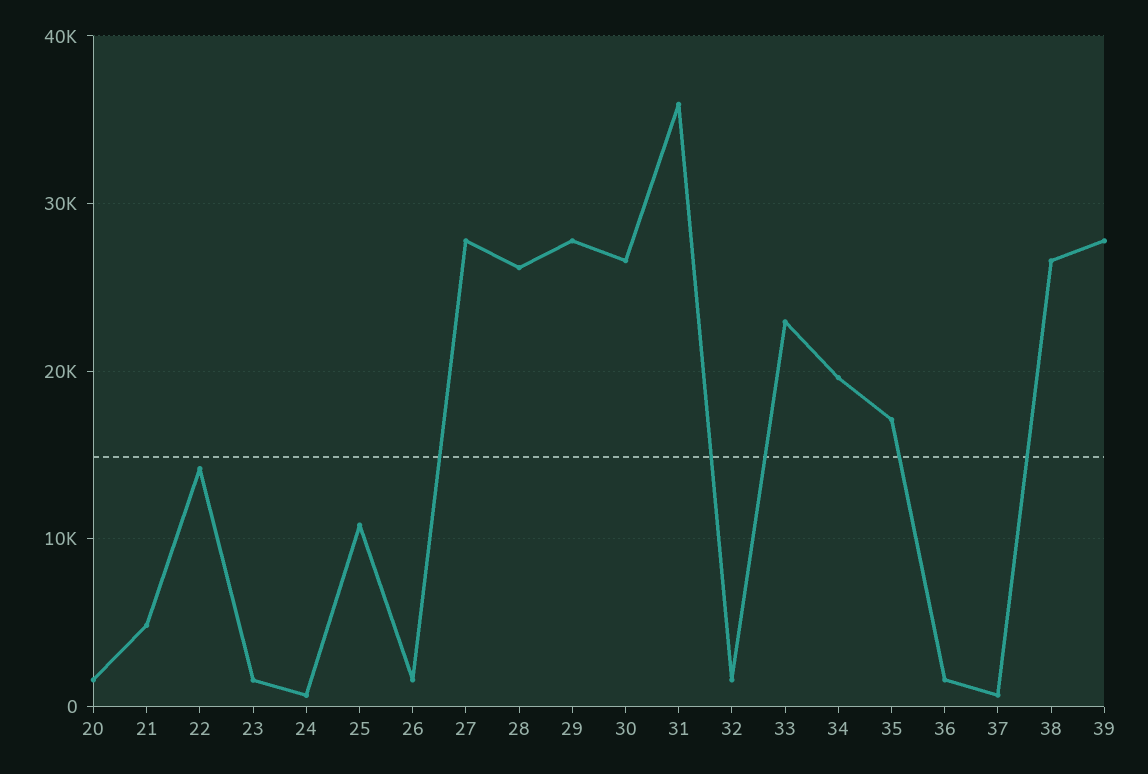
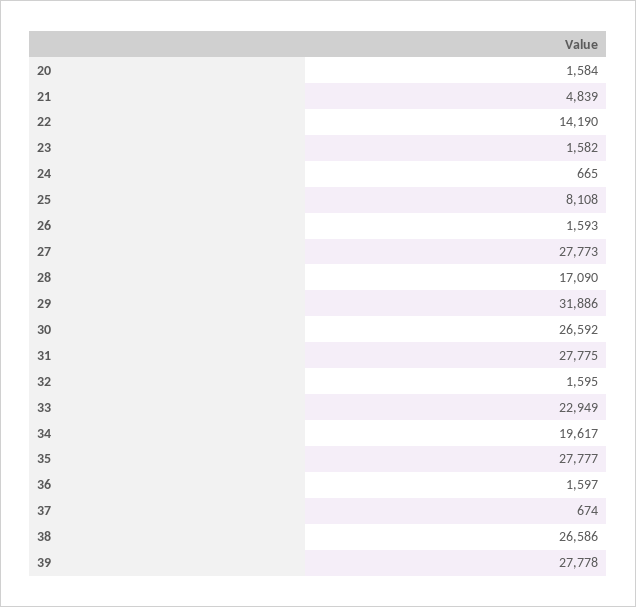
  {
    "20": 1584,
    "21": 4839,
    "22": 14190,
    "23": 1582,
    "24": 665,
-   "25": 11000,
+   "25": 8108,
    "26": 1593,
    "27": 27773,
-   "28": 26000,
+   "28": 17090,
-   "29": 28000,
+   "29": 31886,
    "30": 26592,
-   "31": 36000,
+   "31": 27775,
    "32": 1595,
    "33": 22949,
    "34": 19617,
-   "35": 17000,
+   "35": 27777,
    "36": 1597,
    "37": 674,
    "38": 26586,
    "39": 27778
  }

